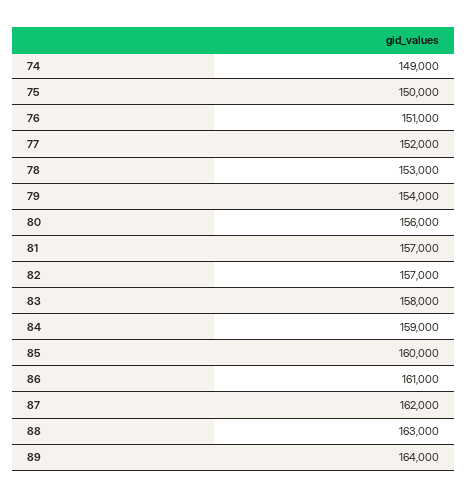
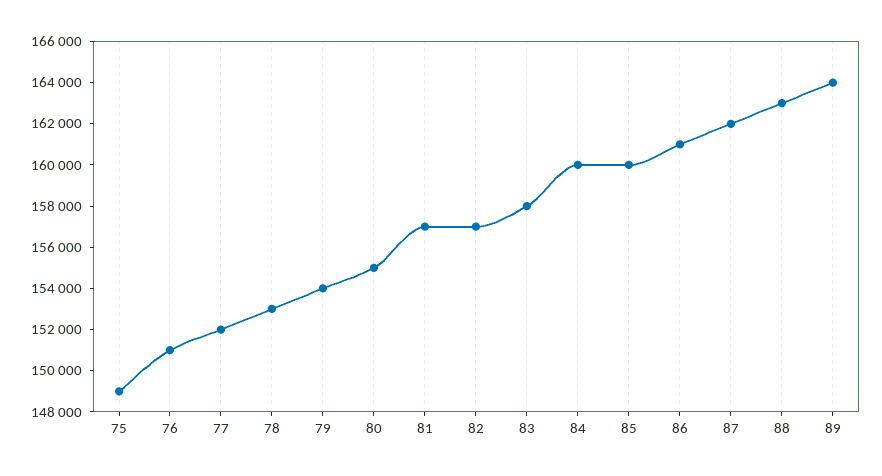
  {
-   "74": 149000,
-   "75": 150000,
+   "75": 149000,
    "76": 151000,
    "77": 152000,
    "78": 153000,
    "79": 154000,
-   "80": 156000,
+   "80": 155000,
    "81": 157000,
    "82": 157000,
    "83": 158000,
-   "84": 159000,
+   "84": 160000,
    "85": 160000,
    "86": 161000,
    "87": 162000,
    "88": 163000,
    "89": 164000
  }

